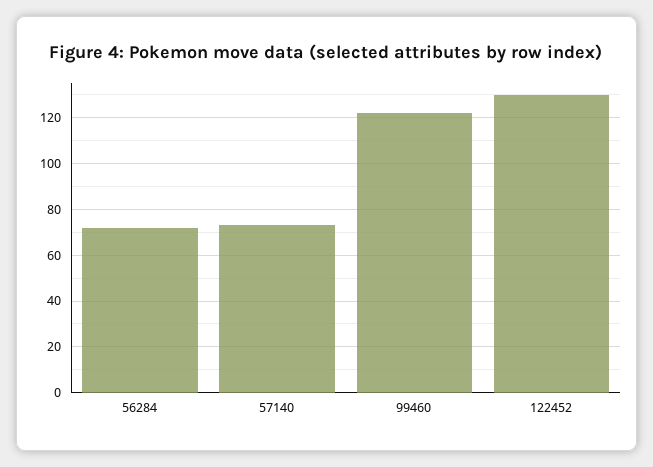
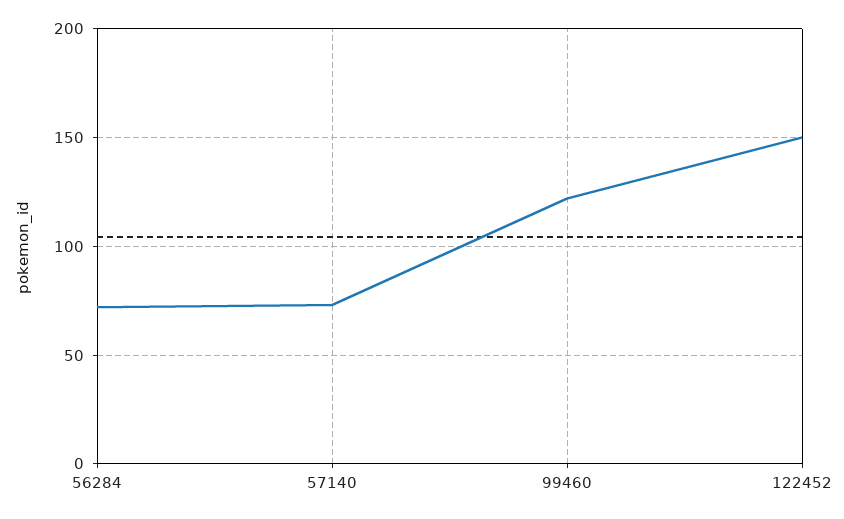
  {
    "56284": 70,
    "57140": 75,
    "99460": 120,
-   "122452": 130
+   "122452": 150
  }

